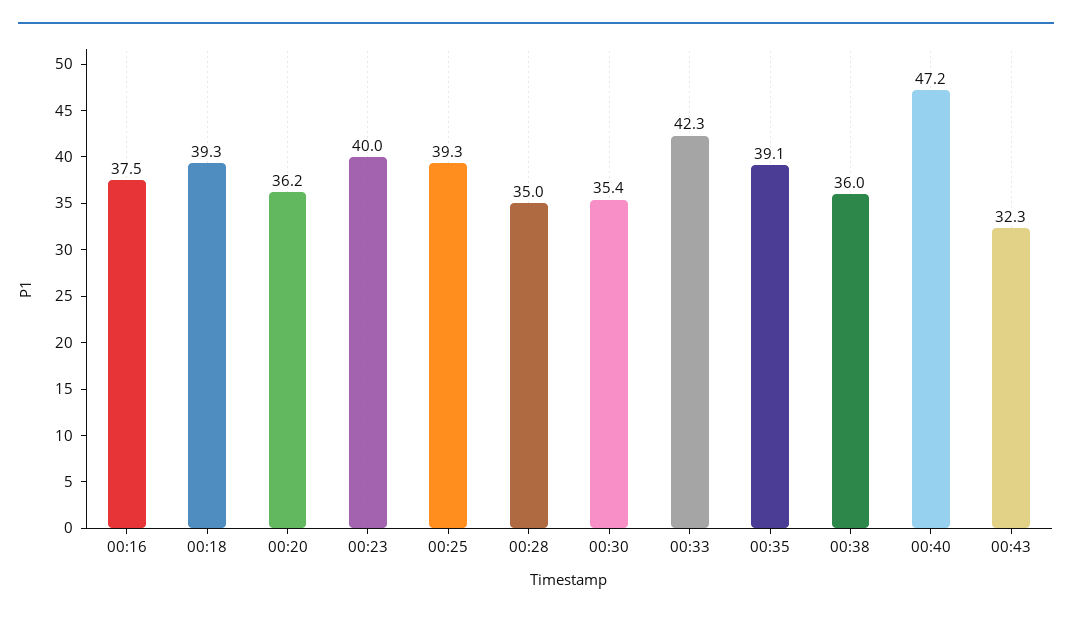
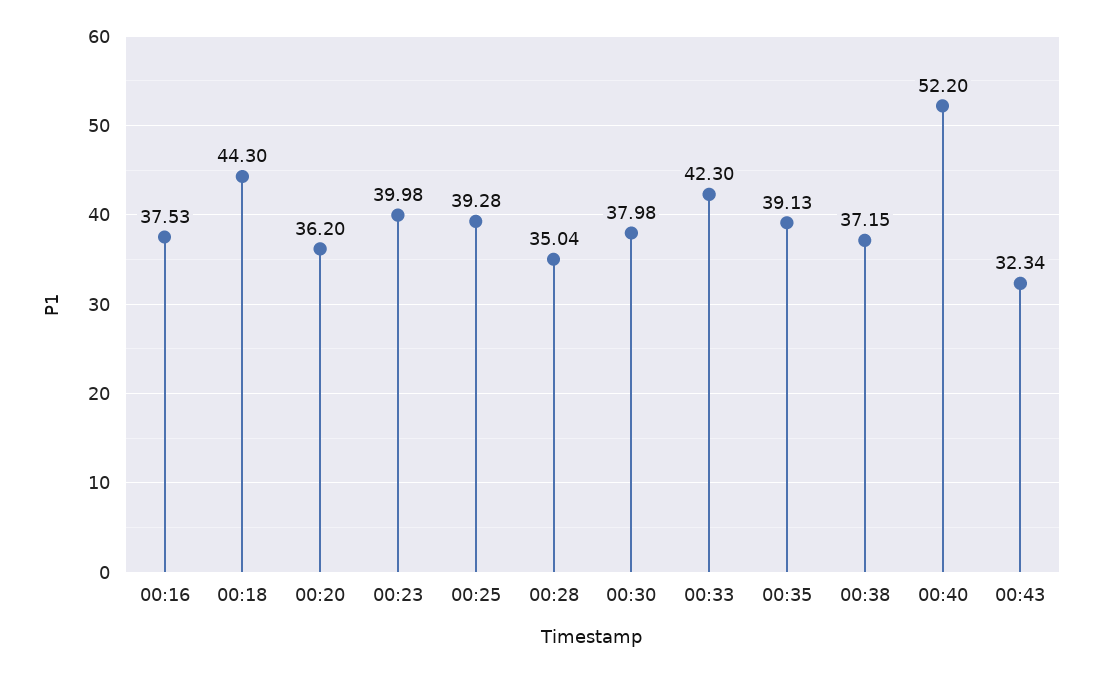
  {
    "00:16": 37.53,
-   "00:18": 39.3,
+   "00:18": 44.3,
    "00:20": 36.2,
    "00:23": 39.98,
    "00:25": 39.28,
    "00:28": 35.04,
-   "00:30": 35.4,
+   "00:30": 37.98,
    "00:33": 42.3,
    "00:35": 39.13,
-   "00:38": 36,
+   "00:38": 37.15,
-   "00:40": 47.2,
+   "00:40": 52.2,
    "00:43": 32.34
  }

